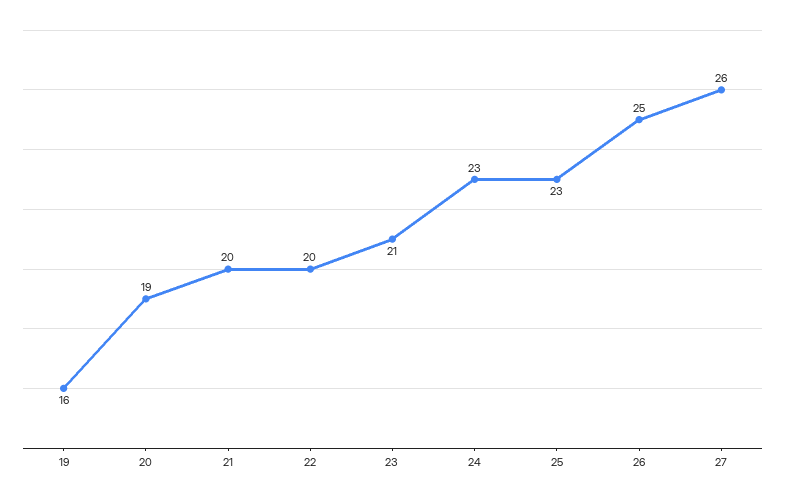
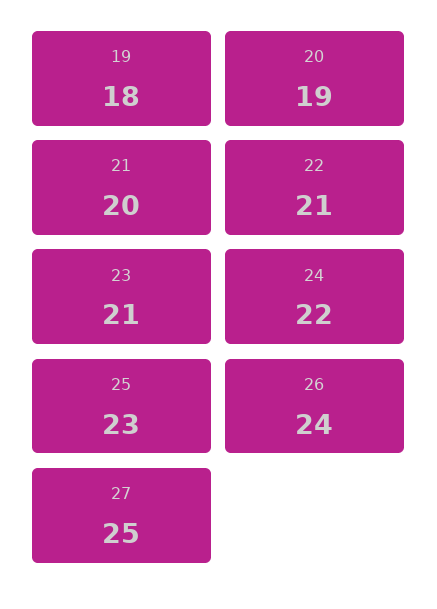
  {
-   "19": 16,
+   "19": 18,
    "20": 19,
    "21": 20,
-   "22": 20,
+   "22": 21,
    "23": 21,
-   "24": 23,
+   "24": 22,
    "25": 23,
-   "26": 25,
+   "26": 24,
-   "27": 26
+   "27": 25
  }

